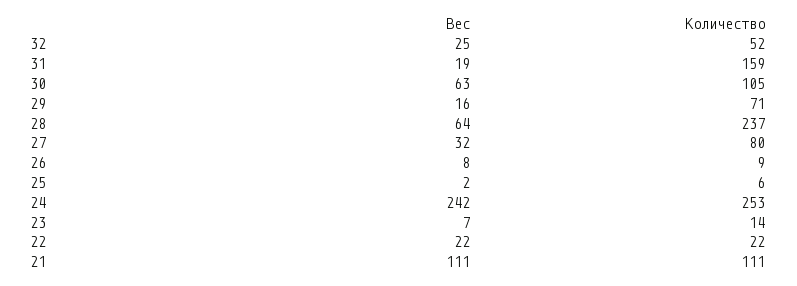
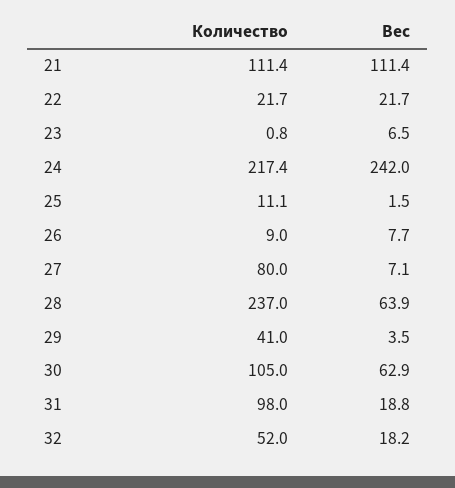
  {
    "Вес": {
-     "32": 25,
+     "32": 18.2,
      "31": 18.8,
      "30": 62.9,
-     "29": 16,
+     "29": 3.5,
      "28": 63.9,
-     "27": 32,
+     "27": 7.1,
      "26": 7.7,
      "25": 1.5,
      "24": 242,
      "23": 6.5,
      "22": 21.7,
      "21": 111.4
    },
    "Количество": {
      "32": 52,
-     "31": 159,
+     "31": 98,
      "30": 105,
-     "29": 71,
+     "29": 41,
      "28": 237,
      "27": 80,
      "26": 9,
-     "25": 6,
+     "25": 11.1,
-     "24": 253,
+     "24": 217.4,
-     "23": 14,
+     "23": 0.8,
      "22": 21.7,
      "21": 111.4
    }
  }

